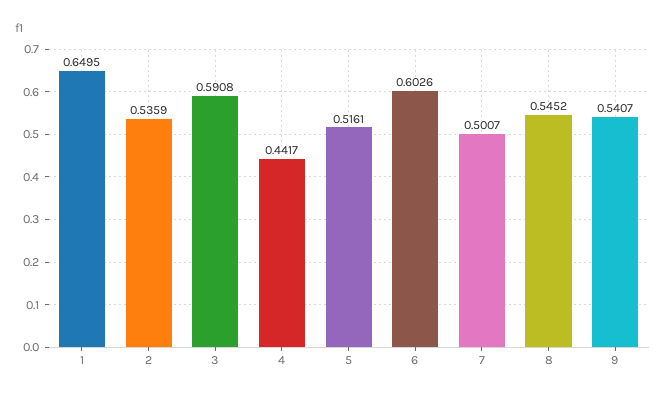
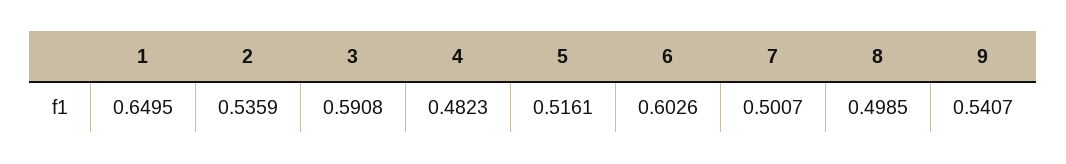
  {
    "1": 0.6495,
    "2": 0.5359,
    "3": 0.5908,
-   "4": 0.4417,
+   "4": 0.4823,
    "5": 0.5161,
    "6": 0.6026,
    "7": 0.5007,
-   "8": 0.5452,
+   "8": 0.4985,
    "9": 0.5407
  }

